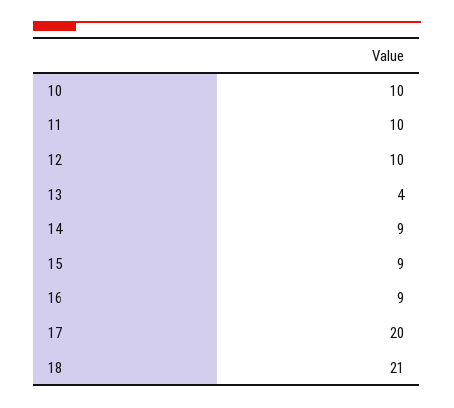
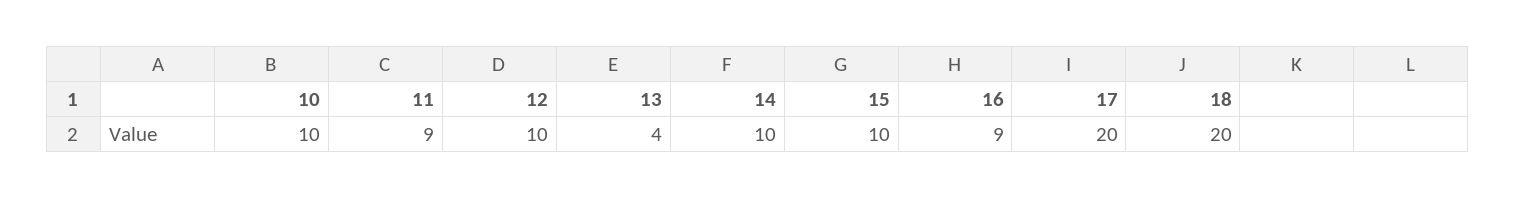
  {
    "10": 10,
-   "11": 10,
+   "11": 9,
    "12": 10,
    "13": 4,
-   "14": 9,
+   "14": 10,
-   "15": 9,
+   "15": 10,
    "16": 9,
    "17": 20,
-   "18": 21
+   "18": 20
  }

